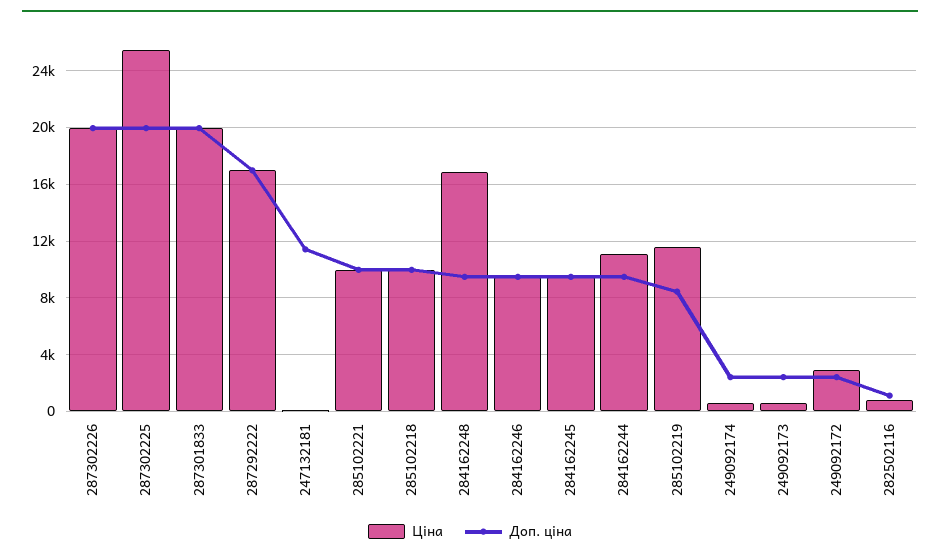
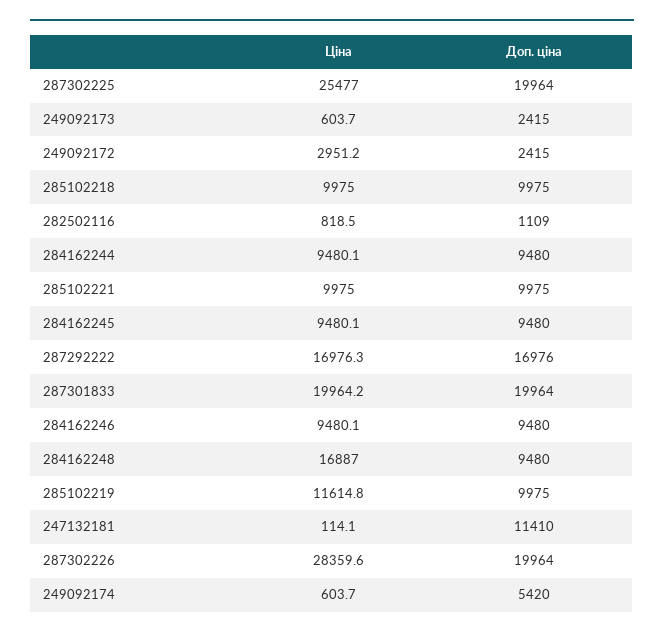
  {
    "Ціна": {
-     "287302226": 20000,
+     "287302226": 28359.6,
      "287302225": 25477,
      "287301833": 19964.2,
      "287292222": 16976.3,
      "247132181": 114.1,
      "285102221": 9975,
      "285102218": 9975,
      "284162248": 16887,
      "284162246": 9480.1,
      "284162245": 9480.1,
-     "284162244": 11000,
+     "284162244": 9480.1,
      "285102219": 11614.8,
      "249092174": 603.7,
      "249092173": 603.7,
      "249092172": 2951.2,
      "282502116": 818.5
    },
    "Доп. ціна": {
      "287302226": 19964,
      "287302225": 19964,
      "287301833": 19964,
      "287292222": 16976,
      "247132181": 11410,
      "285102221": 9975,
      "285102218": 9975,
      "284162248": 9480,
      "284162246": 9480,
      "284162245": 9480,
      "284162244": 9480,
-     "285102219": 8500,
+     "285102219": 9975,
-     "249092174": 2500,
+     "249092174": 5420,
      "249092173": 2415,
      "249092172": 2415,
      "282502116": 1109
    }
  }

